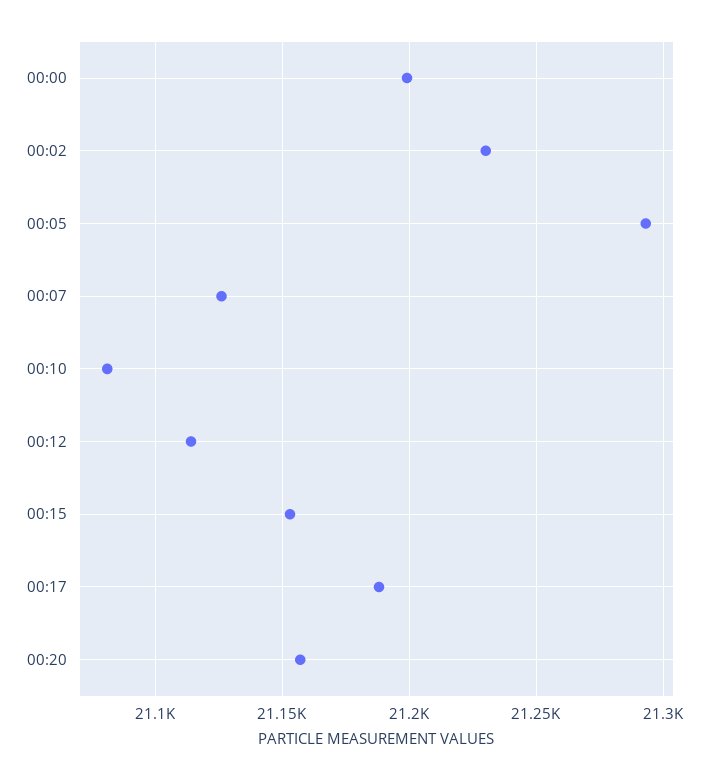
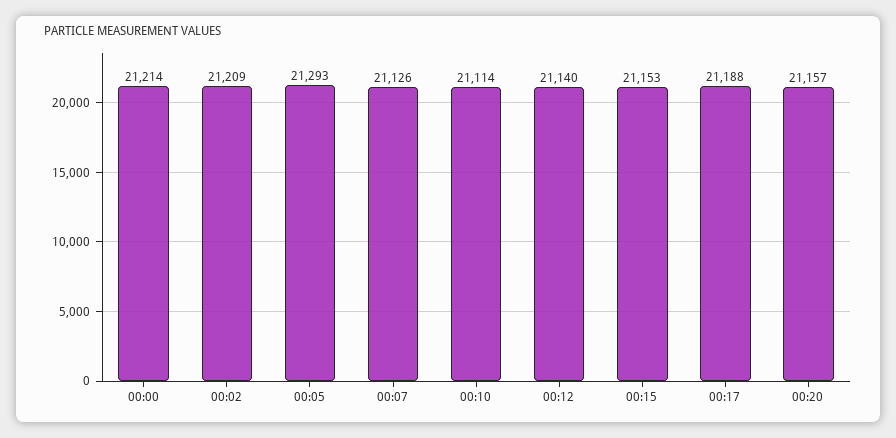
  {
-   "00:00": 21200,
+   "00:00": 21214,
-   "00:02": 21230,
+   "00:02": 21209,
    "00:05": 21293,
    "00:07": 21126,
-   "00:10": 21080,
+   "00:10": 21114,
-   "00:12": 21115,
+   "00:12": 21140,
    "00:15": 21153,
    "00:17": 21188,
    "00:20": 21157
  }

